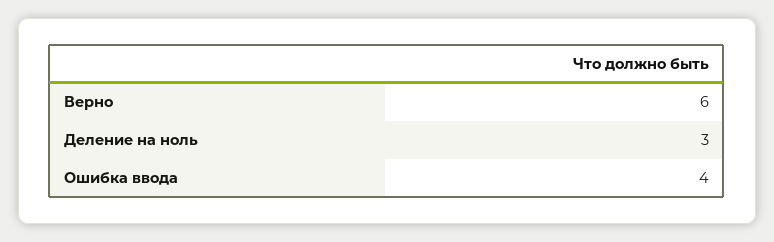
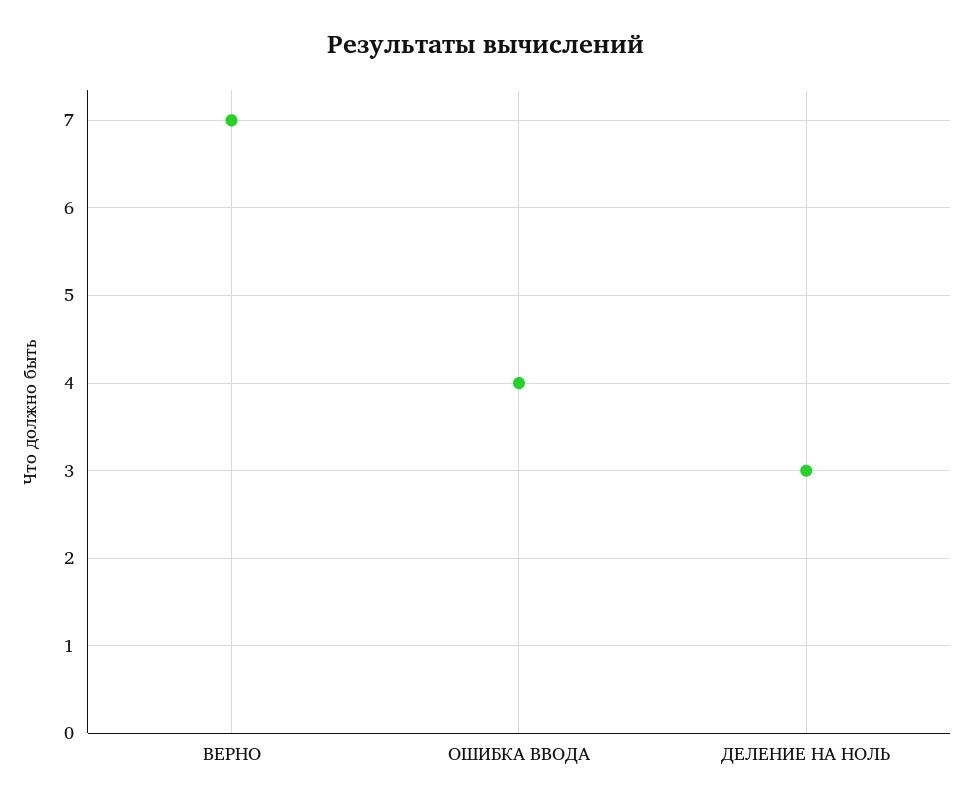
  {
-   "Верно": 6,
+   "Верно": 7,
    "Деление на ноль": 3,
    "Ошибка ввода": 4
  }

